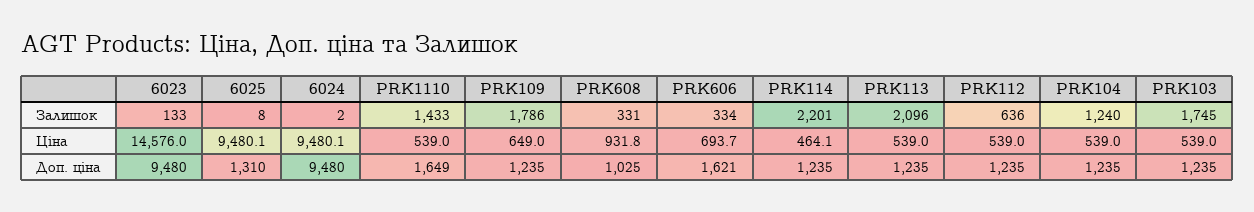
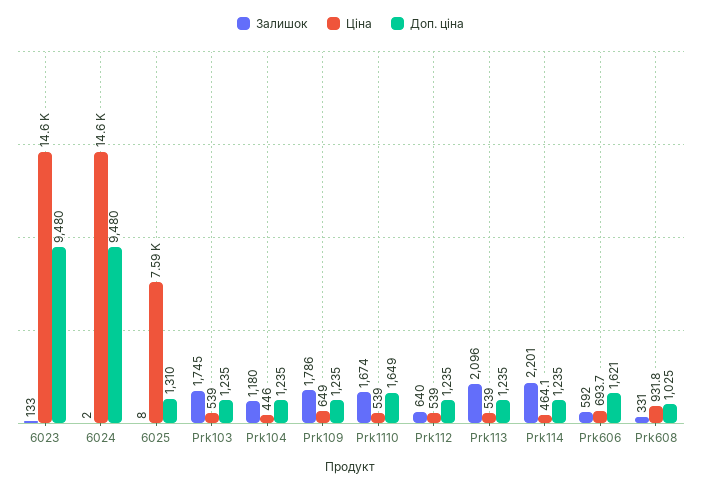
  {
    "Залишок": {
      "6023": 133,
      "6025": 8,
      "6024": 2,
-     "PRK1110": 1433,
+     "PRK1110": 1674,
      "PRK109": 1786,
      "PRK608": 331,
-     "PRK606": 334,
+     "PRK606": 592,
      "PRK114": 2201,
      "PRK113": 2096,
-     "PRK112": 636,
+     "PRK112": 640,
-     "PRK104": 1240,
+     "PRK104": 1180,
      "PRK103": 1745
    },
    "Ціна": {
      "6023": 14576,
-     "6025": 9480.1,
+     "6025": 7590,
-     "6024": 9480.1,
+     "6024": 14600,
      "PRK1110": 539,
      "PRK109": 649,
      "PRK608": 931.8,
      "PRK606": 693.7,
      "PRK114": 464.1,
      "PRK113": 539,
      "PRK112": 539,
-     "PRK104": 539,
+     "PRK104": 446,
      "PRK103": 539
    },
    "Доп. ціна": {
      "6023": 9480,
      "6025": 1310,
      "6024": 9480,
      "PRK1110": 1649,
      "PRK109": 1235,
      "PRK608": 1025,
      "PRK606": 1621,
      "PRK114": 1235,
      "PRK113": 1235,
      "PRK112": 1235,
      "PRK104": 1235,
      "PRK103": 1235
    }
  }

